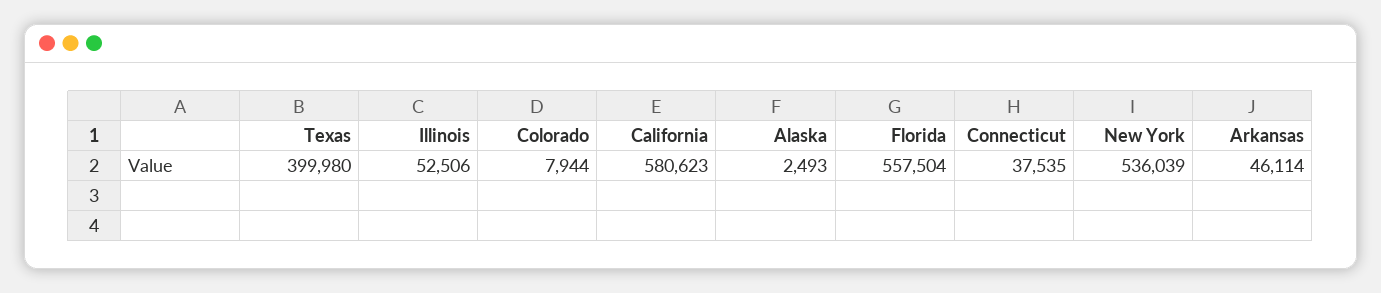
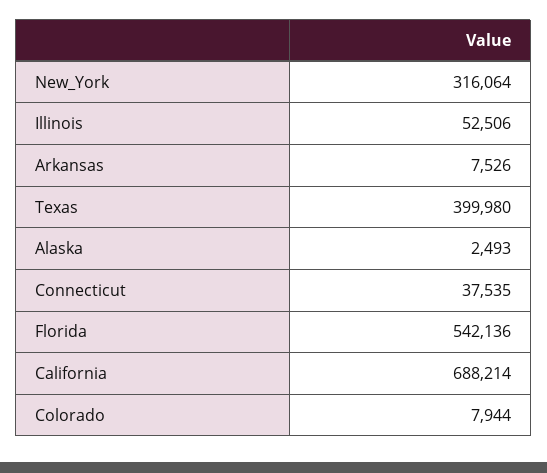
  {
    "Texas": 399980,
    "Illinois": 52506,
    "Colorado": 7944,
-   "California": 580623,
+   "California": 688214,
    "Alaska": 2493,
-   "Florida": 557504,
+   "Florida": 542136,
    "Connecticut": 37535,
-   "New York": 536039,
+   "New York": 316064,
-   "Arkansas": 46114
+   "Arkansas": 7526
  }

